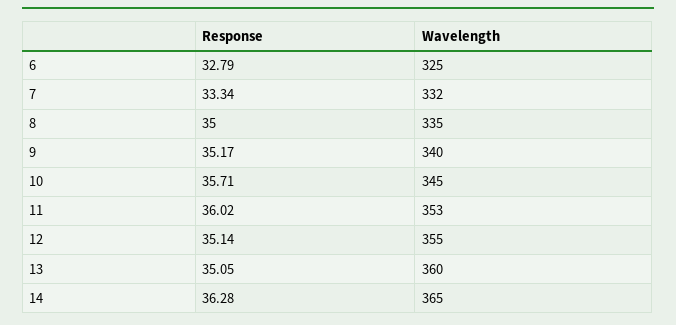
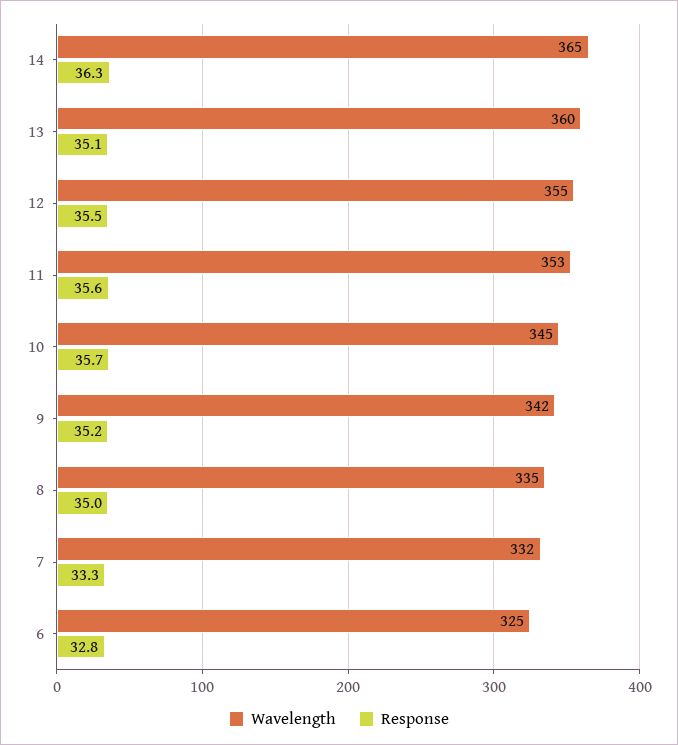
  {
    "Response": {
      "6": 32.79,
      "7": 33.34,
      "8": 35,
      "9": 35.17,
      "10": 35.71,
-     "11": 36.02,
+     "11": 35.6,
-     "12": 35.14,
+     "12": 35.5,
      "13": 35.05,
      "14": 36.28
    },
    "Wavelength": {
      "6": 325,
      "7": 332,
      "8": 335,
-     "9": 340,
+     "9": 342,
      "10": 345,
      "11": 353,
      "12": 355,
      "13": 360,
      "14": 365
    }
  }

